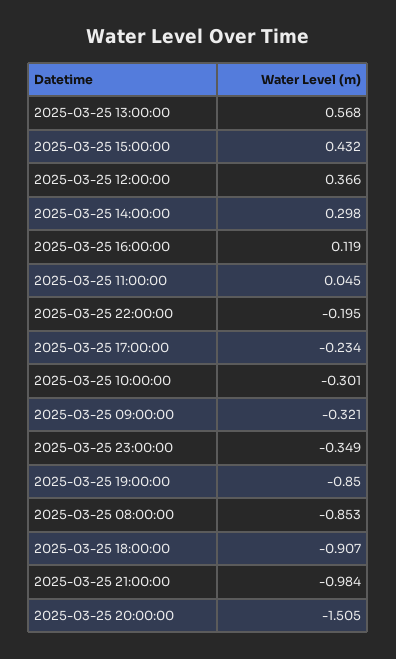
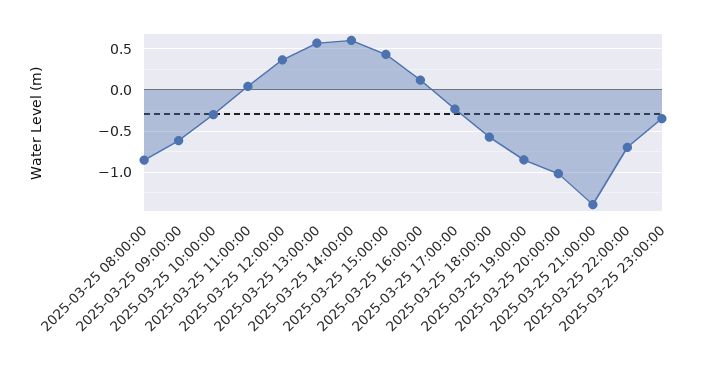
  {
    "2025-03-25 13:00:00": 0.568,
    "2025-03-25 15:00:00": 0.432,
    "2025-03-25 12:00:00": 0.366,
-   "2025-03-25 14:00:00": 0.298,
+   "2025-03-25 14:00:00": 0.6,
    "2025-03-25 16:00:00": 0.119,
    "2025-03-25 11:00:00": 0.045,
-   "2025-03-25 22:00:00": -0.195,
+   "2025-03-25 22:00:00": -0.7,
    "2025-03-25 17:00:00": -0.234,
    "2025-03-25 10:00:00": -0.301,
-   "2025-03-25 09:00:00": -0.321,
+   "2025-03-25 09:00:00": -0.6,
    "2025-03-25 23:00:00": -0.349,
    "2025-03-25 19:00:00": -0.85,
    "2025-03-25 08:00:00": -0.853,
-   "2025-03-25 18:00:00": -0.907,
+   "2025-03-25 18:00:00": -0.6,
-   "2025-03-25 21:00:00": -0.984,
+   "2025-03-25 21:00:00": -1.4,
-   "2025-03-25 20:00:00": -1.505
+   "2025-03-25 20:00:00": -1
  }

